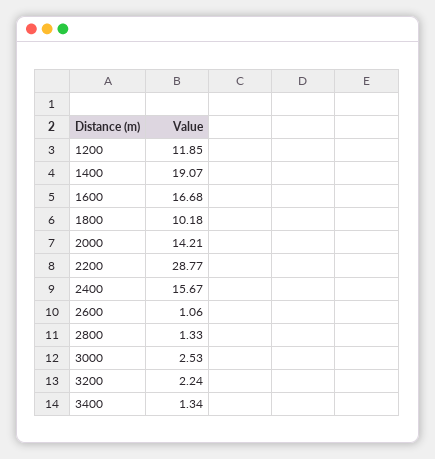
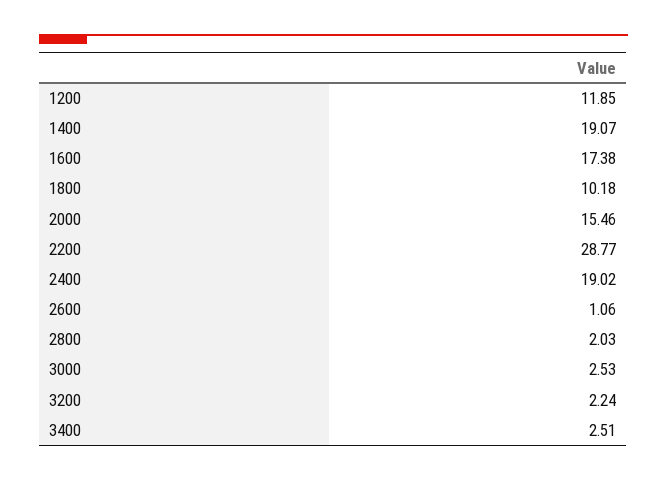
  {
    "1200": 11.85,
    "1400": 19.07,
-   "1600": 16.68,
+   "1600": 17.38,
    "1800": 10.18,
-   "2000": 14.21,
+   "2000": 15.46,
    "2200": 28.77,
-   "2400": 15.67,
+   "2400": 19.02,
    "2600": 1.06,
-   "2800": 1.33,
+   "2800": 2.03,
    "3000": 2.53,
    "3200": 2.24,
-   "3400": 1.34
+   "3400": 2.51
  }

